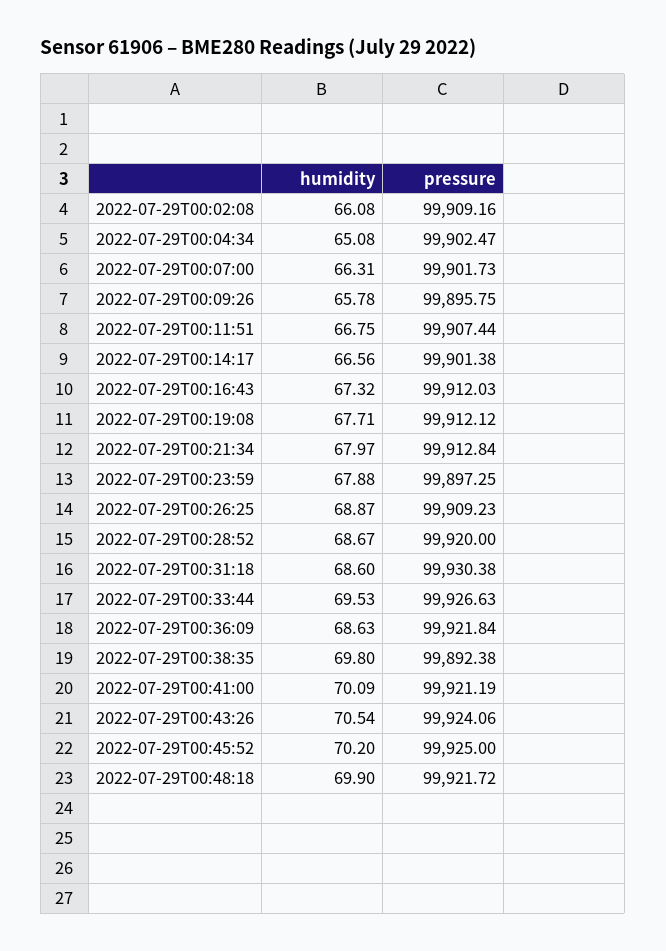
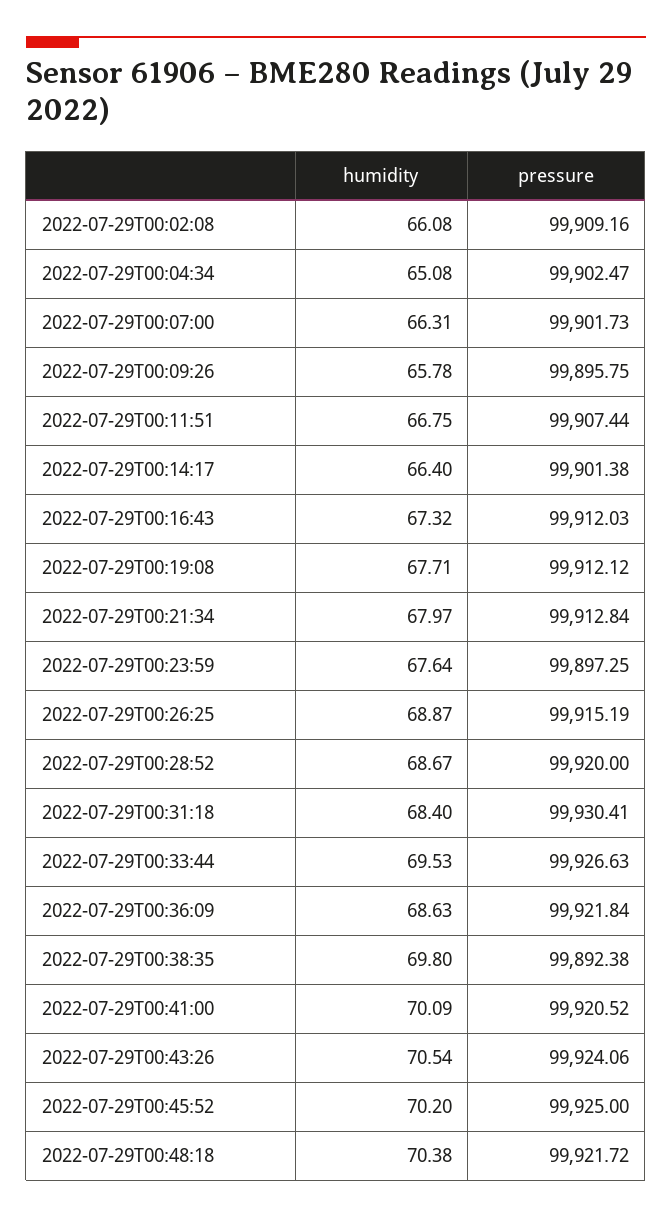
  {
    "humidity": {
      "2022-07-29T00:02:08": 66.08,
      "2022-07-29T00:04:34": 65.08,
      "2022-07-29T00:07:00": 66.31,
      "2022-07-29T00:09:26": 65.78,
      "2022-07-29T00:11:51": 66.75,
-     "2022-07-29T00:14:17": 66.56,
+     "2022-07-29T00:14:17": 66.4,
      "2022-07-29T00:16:43": 67.32,
      "2022-07-29T00:19:08": 67.71,
      "2022-07-29T00:21:34": 67.97,
-     "2022-07-29T00:23:59": 67.88,
+     "2022-07-29T00:23:59": 67.64,
      "2022-07-29T00:26:25": 68.87,
      "2022-07-29T00:28:52": 68.67,
-     "2022-07-29T00:31:18": 68.6,
+     "2022-07-29T00:31:18": 68.4,
      "2022-07-29T00:33:44": 69.53,
      "2022-07-29T00:36:09": 68.63,
      "2022-07-29T00:38:35": 69.8,
      "2022-07-29T00:41:00": 70.09,
      "2022-07-29T00:43:26": 70.54,
      "2022-07-29T00:45:52": 70.2,
-     "2022-07-29T00:48:18": 69.9
+     "2022-07-29T00:48:18": 70.38
    },
    "pressure": {
      "2022-07-29T00:02:08": 99909.16,
      "2022-07-29T00:04:34": 99902.47,
      "2022-07-29T00:07:00": 99901.73,
      "2022-07-29T00:09:26": 99895.75,
      "2022-07-29T00:11:51": 99907.44,
      "2022-07-29T00:14:17": 99901.38,
      "2022-07-29T00:16:43": 99912.03,
      "2022-07-29T00:19:08": 99912.12,
      "2022-07-29T00:21:34": 99912.84,
      "2022-07-29T00:23:59": 99897.25,
-     "2022-07-29T00:26:25": 99909.23,
+     "2022-07-29T00:26:25": 99915.19,
      "2022-07-29T00:28:52": 99920,
-     "2022-07-29T00:31:18": 99930.38,
+     "2022-07-29T00:31:18": 99930.41,
      "2022-07-29T00:33:44": 99926.63,
      "2022-07-29T00:36:09": 99921.84,
      "2022-07-29T00:38:35": 99892.38,
-     "2022-07-29T00:41:00": 99921.19,
+     "2022-07-29T00:41:00": 99920.52,
      "2022-07-29T00:43:26": 99924.06,
      "2022-07-29T00:45:52": 99925,
      "2022-07-29T00:48:18": 99921.72
    }
  }

